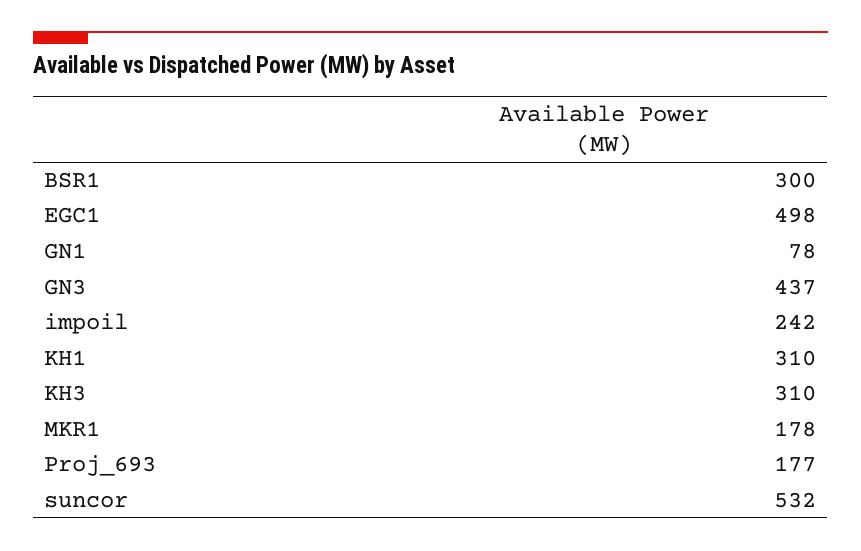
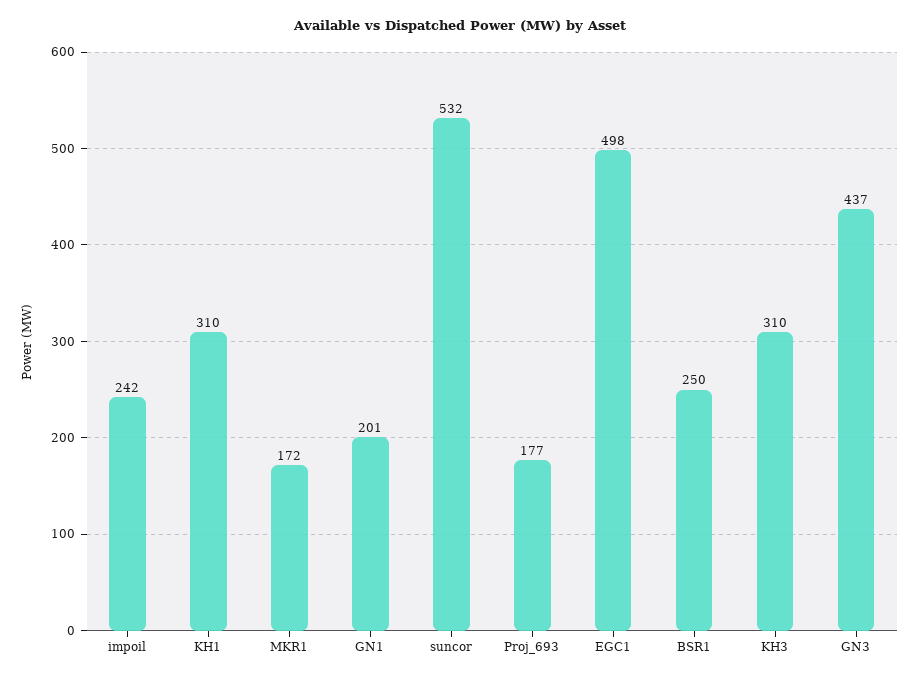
  {
-   "BSR1": 300,
+   "BSR1": 250,
    "EGC1": 498,
-   "GN1": 78,
+   "GN1": 201,
    "GN3": 437,
    "impoil": 242,
    "KH1": 310,
    "KH3": 310,
-   "MKR1": 178,
+   "MKR1": 172,
    "Proj_693": 177,
    "suncor": 532
  }

